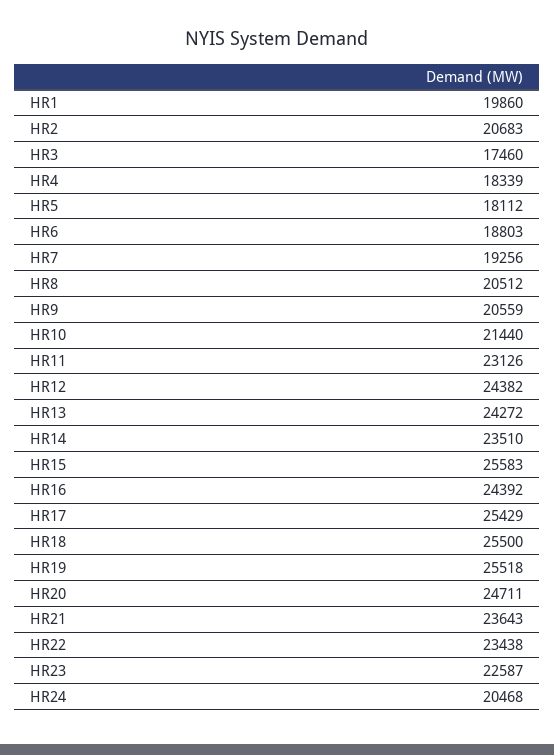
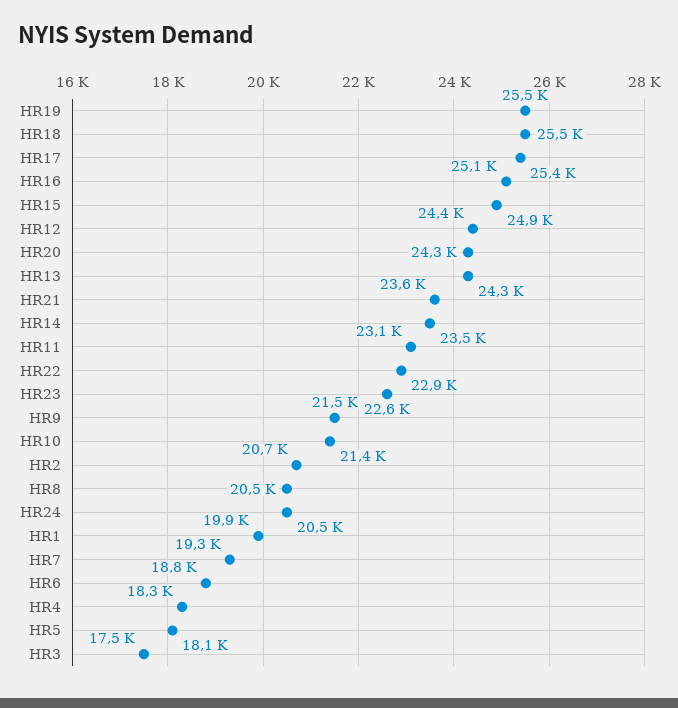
  {
    "HR1": 19860,
    "HR2": 20683,
    "HR3": 17460,
    "HR4": 18339,
    "HR5": 18112,
    "HR6": 18803,
    "HR7": 19256,
    "HR8": 20512,
-   "HR9": 20559,
+   "HR9": 21500,
    "HR10": 21440,
    "HR11": 23126,
    "HR12": 24382,
    "HR13": 24272,
    "HR14": 23510,
-   "HR15": 25583,
+   "HR15": 24900,
-   "HR16": 24392,
+   "HR16": 25100,
    "HR17": 25429,
    "HR18": 25500,
    "HR19": 25518,
-   "HR20": 24711,
+   "HR20": 24300,
    "HR21": 23643,
-   "HR22": 23438,
+   "HR22": 22900,
    "HR23": 22587,
    "HR24": 20468
  }

